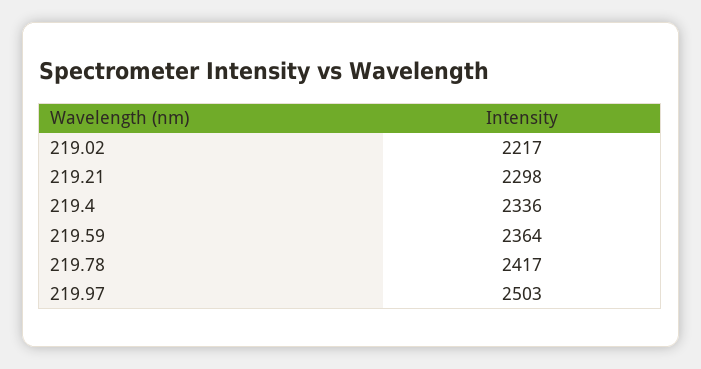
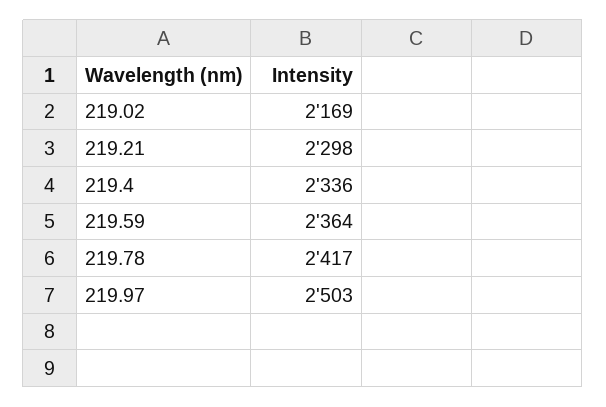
  {
-   "219.02": 2217,
+   "219.02": 2169,
    "219.21": 2298,
    "219.4": 2336,
    "219.59": 2364,
    "219.78": 2417,
    "219.97": 2503
  }

